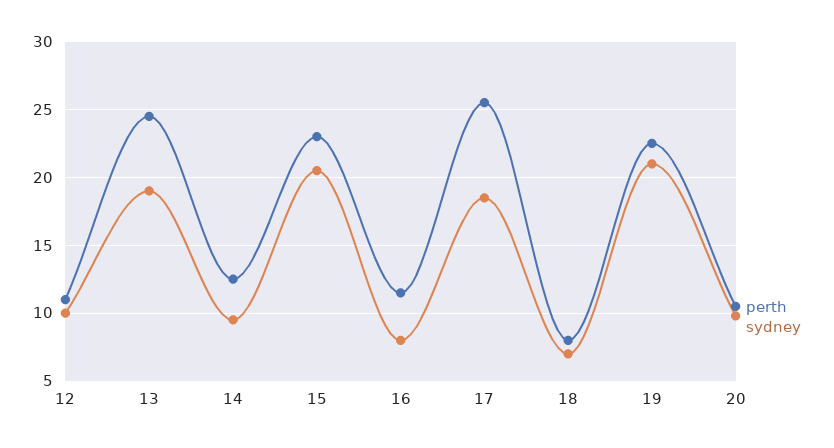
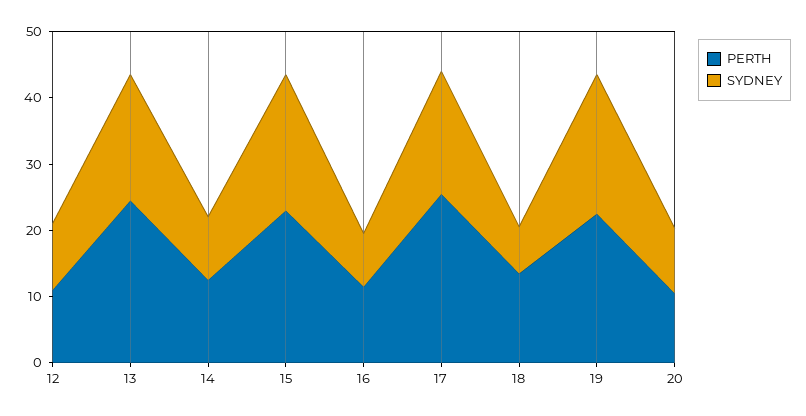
  {
    "perth": {
      "12": 11,
      "13": 24.5,
      "14": 12.5,
      "15": 23,
      "16": 11.5,
      "17": 25.5,
-     "18": 8,
+     "18": 14,
      "19": 22.5,
      "20": 10.5
    },
    "sydney": {
      "12": 10,
      "13": 19,
      "14": 9.5,
      "15": 20.5,
      "16": 8,
      "17": 18.5,
      "18": 7,
      "19": 21,
      "20": 10
    }
  }

